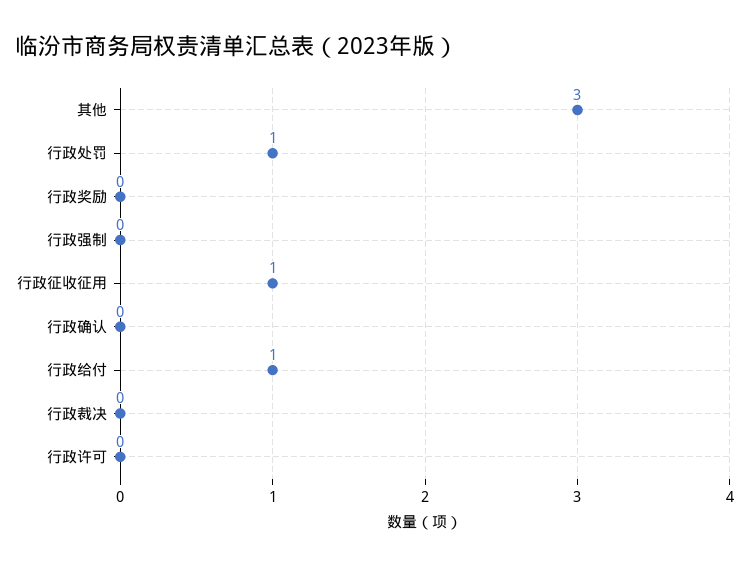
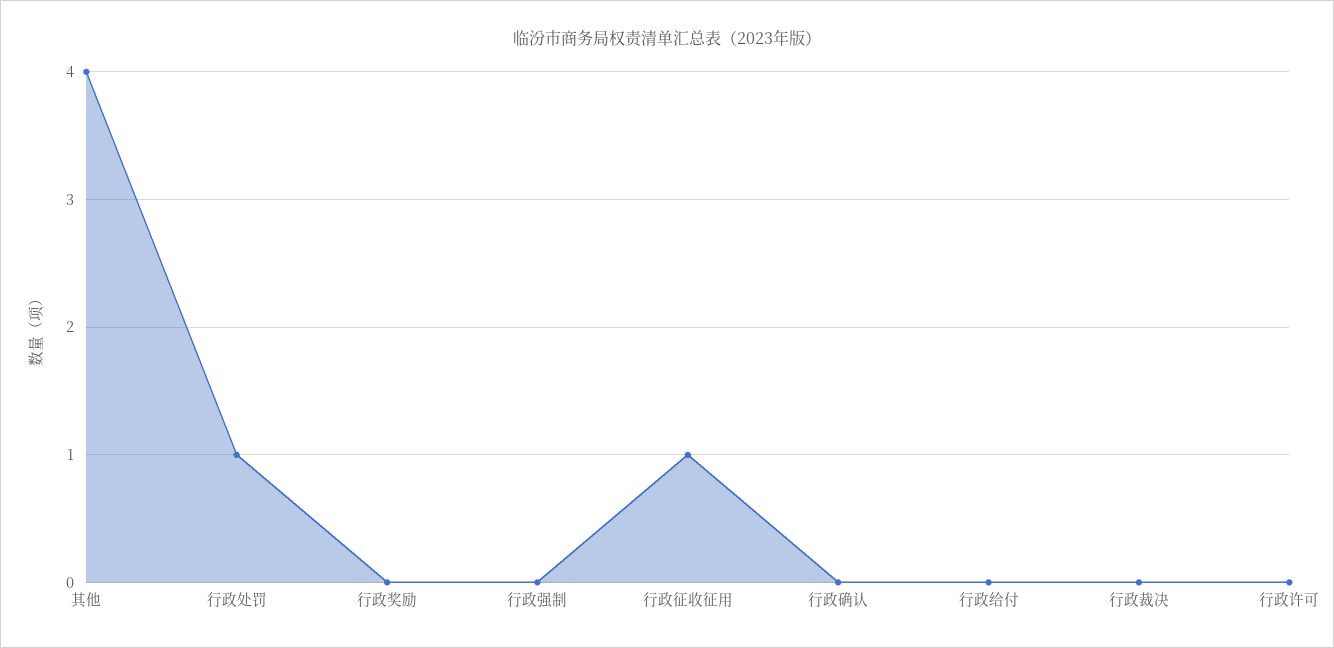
  {
-   "其他": 3,
+   "其他": 4,
    "行政处罚": 1,
    "行政奖励": 0,
    "行政强制": 0,
    "行政征收征用": 1,
    "行政确认": 0,
-   "行政给付": 1,
+   "行政给付": 0,
    "行政裁决": 0,
    "行政许可": 0
  }

